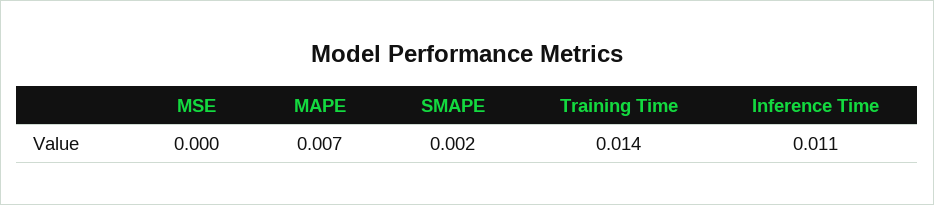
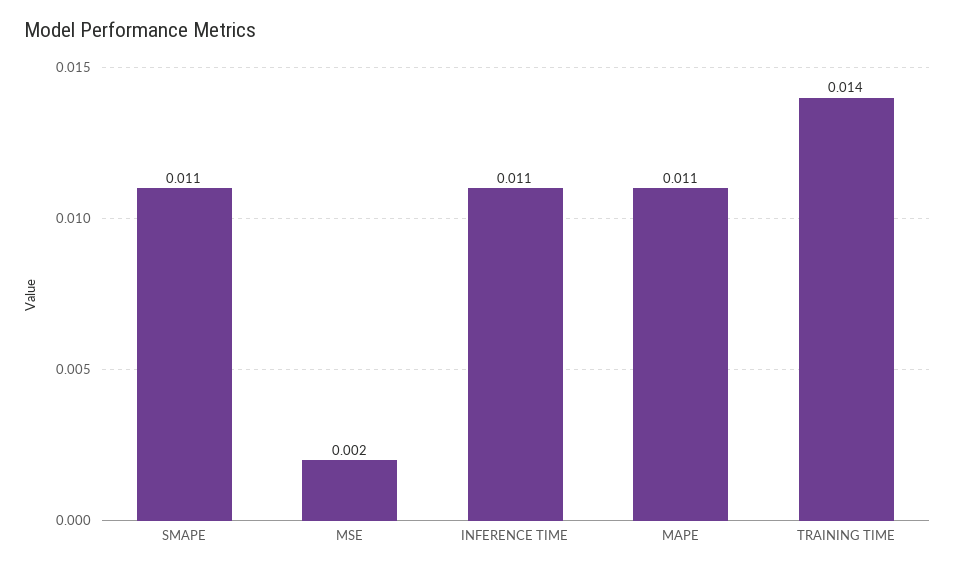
  {
-   "MSE": 0,
+   "MSE": 0.002,
-   "MAPE": 0.007,
+   "MAPE": 0.011,
-   "SMAPE": 0.002,
+   "SMAPE": 0.011,
    "Training Time": 0.014,
    "Inference Time": 0.011
  }

